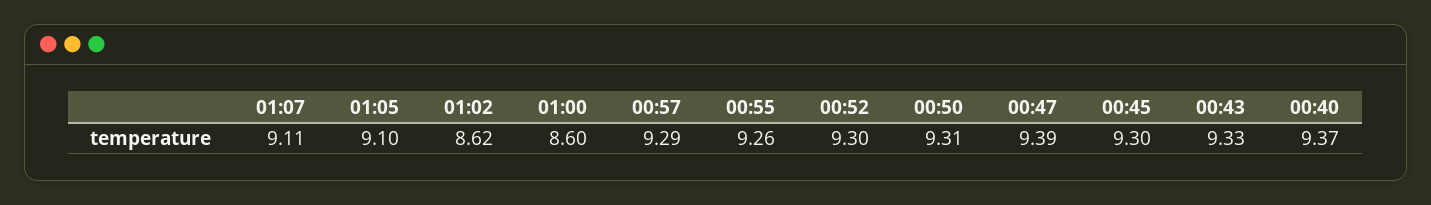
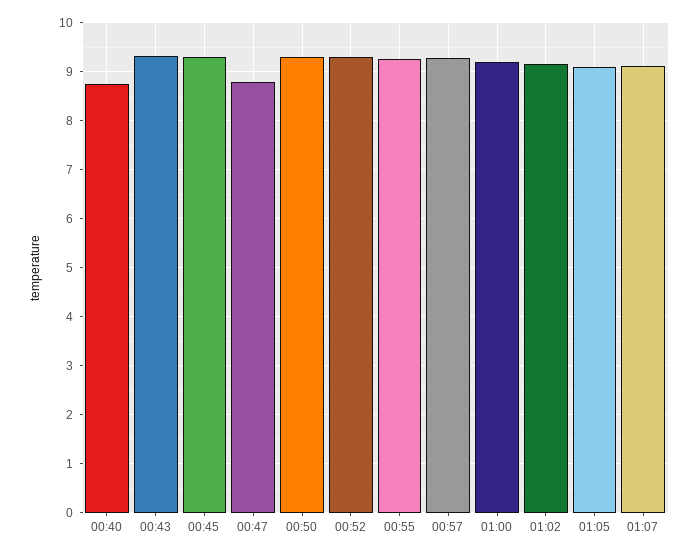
  {
    "01:07": 9.11,
    "01:05": 9.1,
-   "01:02": 8.62,
+   "01:02": 9.2,
-   "01:00": 8.6,
+   "01:00": 9.2,
    "00:57": 9.29,
    "00:55": 9.26,
    "00:52": 9.3,
    "00:50": 9.31,
-   "00:47": 9.39,
+   "00:47": 8.8,
    "00:45": 9.3,
    "00:43": 9.33,
-   "00:40": 9.37
+   "00:40": 8.8
  }

